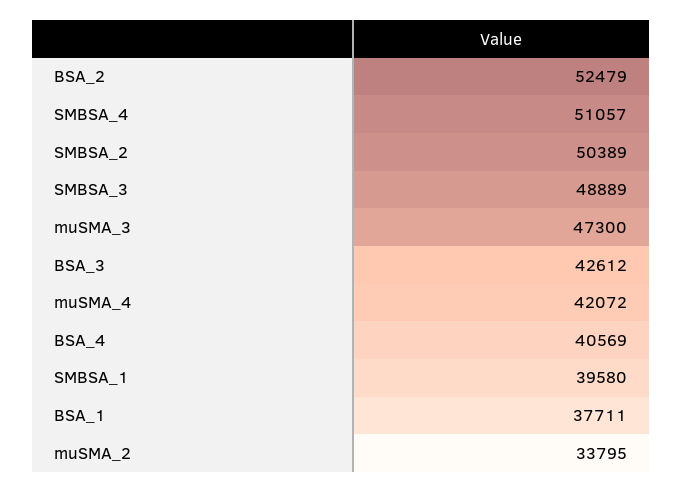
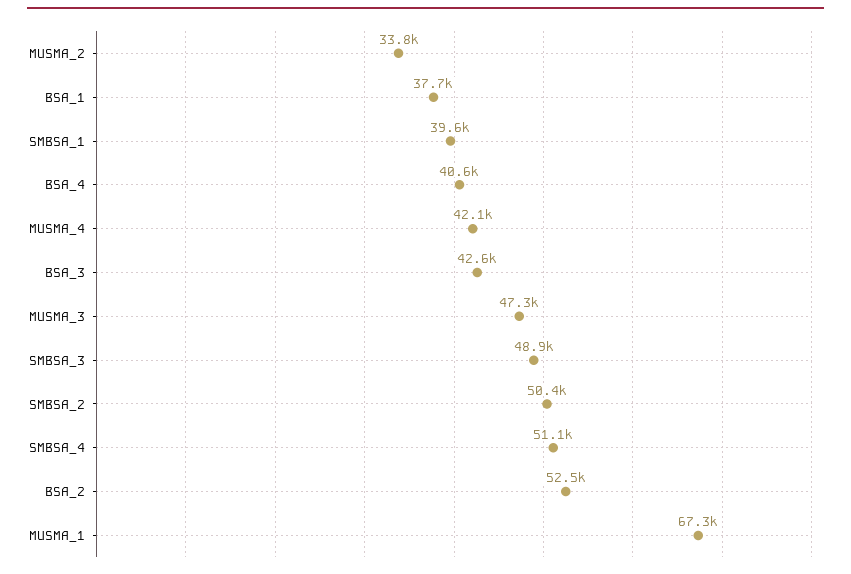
  {
    "BSA_2": 52479,
    "SMBSA_4": 51057,
    "SMBSA_2": 50389,
    "SMBSA_3": 48889,
    "muSMA_3": 47300,
    "BSA_3": 42612,
    "muSMA_4": 42072,
    "BSA_4": 40569,
    "SMBSA_1": 39580,
    "BSA_1": 37711,
-   "muSMA_2": 33795
+   "muSMA_2": 33795,
+   "MUSMA_1": 67300
  }

